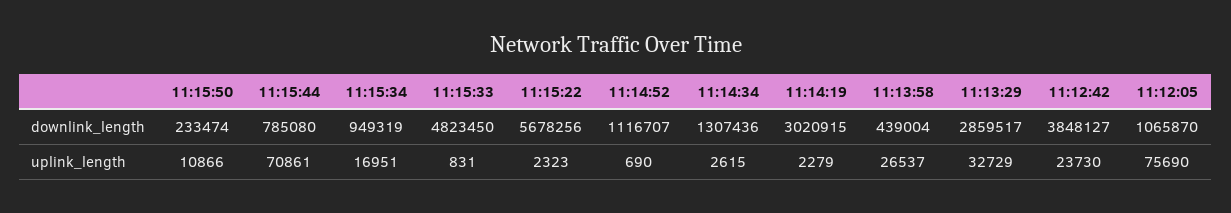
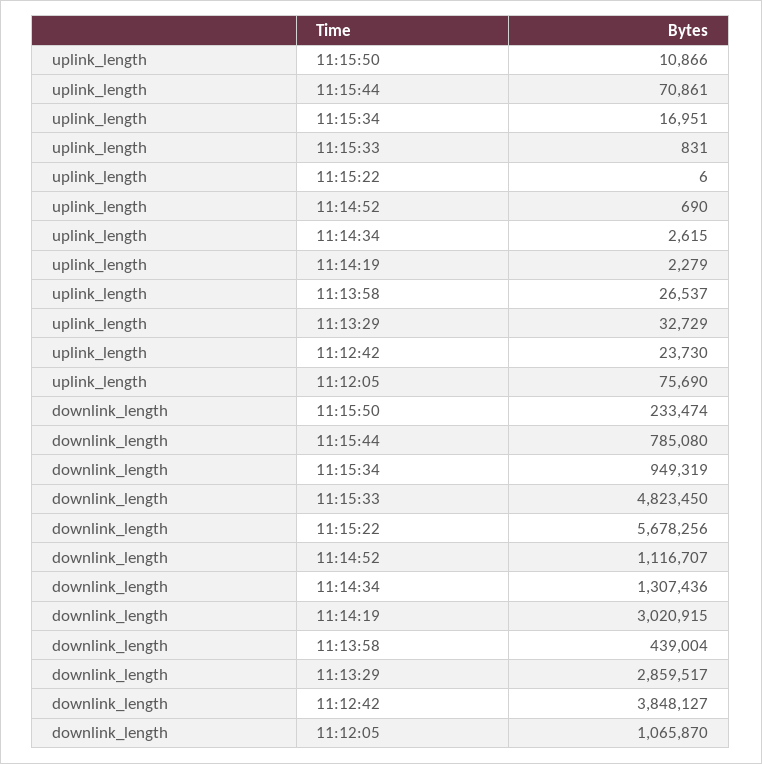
  {
    "11:15:50": {
      "downlink_length": 233474,
      "uplink_length": 10866
    },
    "11:15:44": {
      "downlink_length": 785080,
      "uplink_length": 70861
    },
    "11:15:34": {
      "downlink_length": 949319,
      "uplink_length": 16951
    },
    "11:15:33": {
      "downlink_length": 4823450,
      "uplink_length": 831
    },
    "11:15:22": {
      "downlink_length": 5678256,
-     "uplink_length": 2323
+     "uplink_length": 6
    },
    "11:14:52": {
      "downlink_length": 1116707,
      "uplink_length": 690
    },
    "11:14:34": {
      "downlink_length": 1307436,
      "uplink_length": 2615
    },
    "11:14:19": {
      "downlink_length": 3020915,
      "uplink_length": 2279
    },
    "11:13:58": {
      "downlink_length": 439004,
      "uplink_length": 26537
    },
    "11:13:29": {
      "downlink_length": 2859517,
      "uplink_length": 32729
    },
    "11:12:42": {
      "downlink_length": 3848127,
      "uplink_length": 23730
    },
    "11:12:05": {
      "downlink_length": 1065870,
      "uplink_length": 75690
    }
  }

